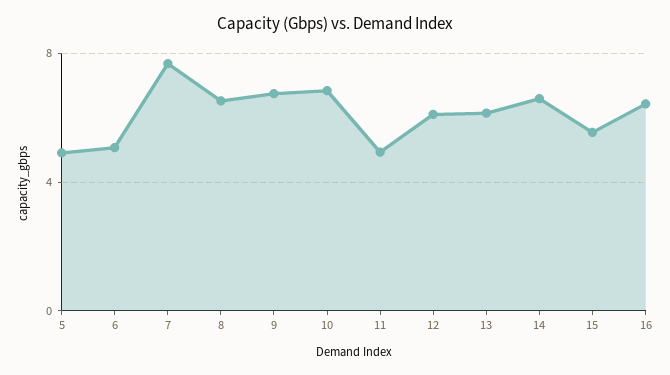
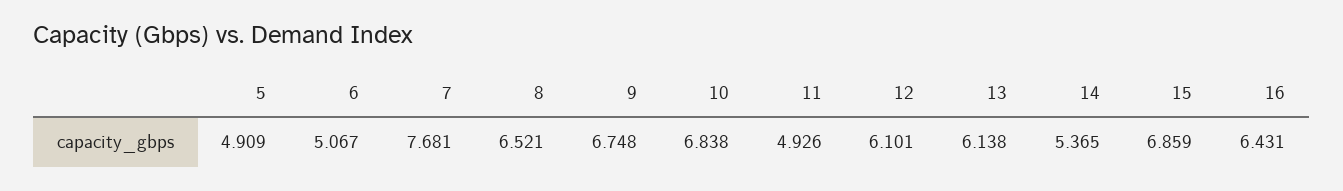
  {
    "5": 4.909,
    "6": 5.067,
    "7": 7.681,
    "8": 6.521,
    "9": 6.748,
    "10": 6.838,
    "11": 4.926,
    "12": 6.101,
    "13": 6.138,
-   "14": 6.5,
+   "14": 5.365,
-   "15": 5.5,
+   "15": 6.859,
    "16": 6.431
  }

